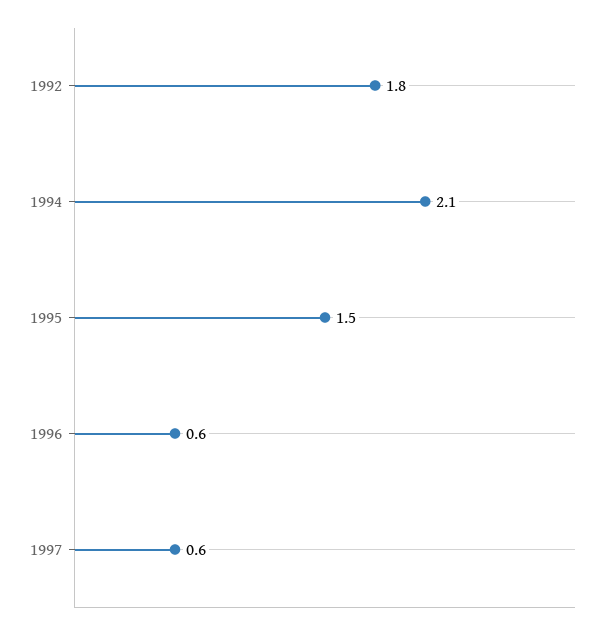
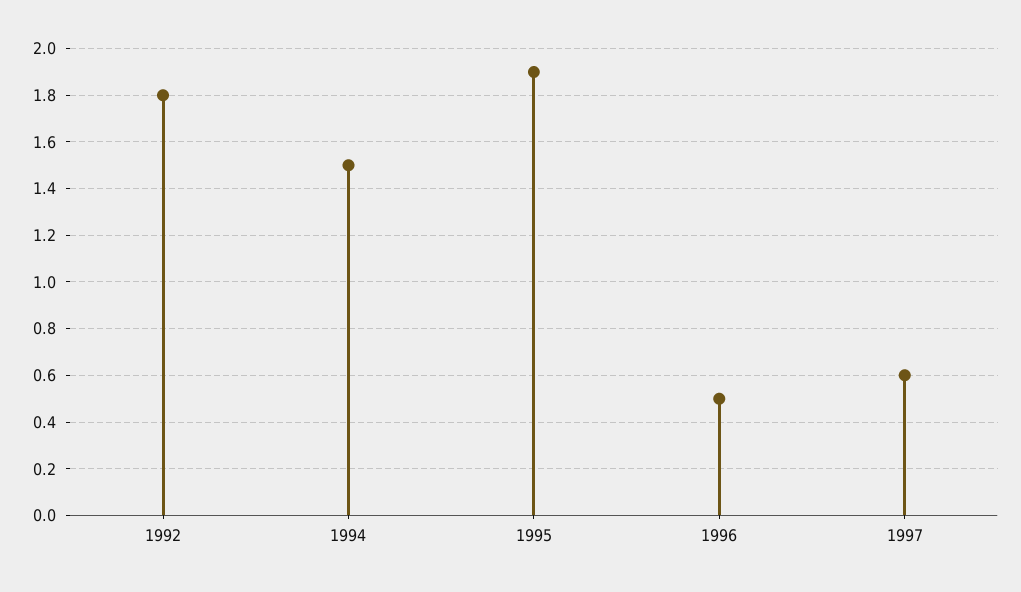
  {
    "1992": 1.8,
-   "1994": 2.1,
+   "1994": 1.5,
-   "1995": 1.5,
+   "1995": 1.9,
-   "1996": 0.6,
+   "1996": 0.5,
    "1997": 0.6
  }

